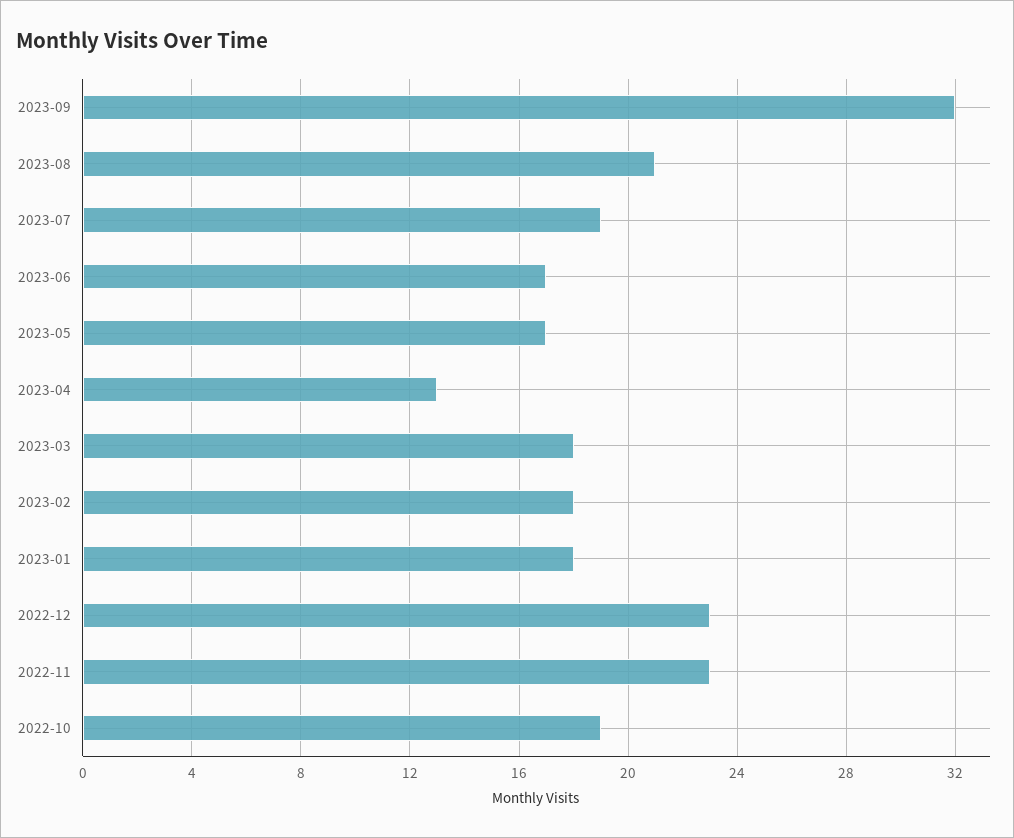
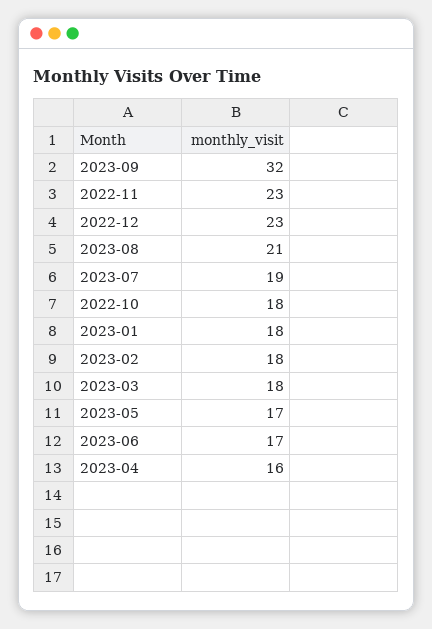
  {
    "2023-09": 32,
    "2023-08": 21,
    "2023-07": 19,
    "2023-06": 17,
    "2023-05": 17,
-   "2023-04": 13,
+   "2023-04": 16,
    "2023-03": 18,
    "2023-02": 18,
    "2023-01": 18,
    "2022-12": 23,
    "2022-11": 23,
-   "2022-10": 19
+   "2022-10": 18
  }

